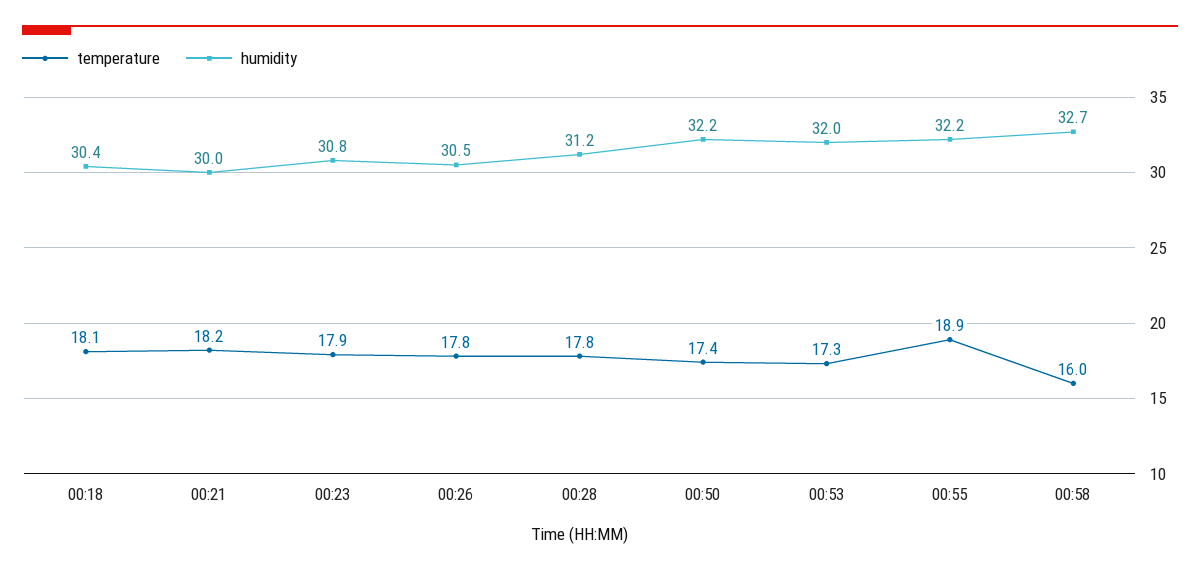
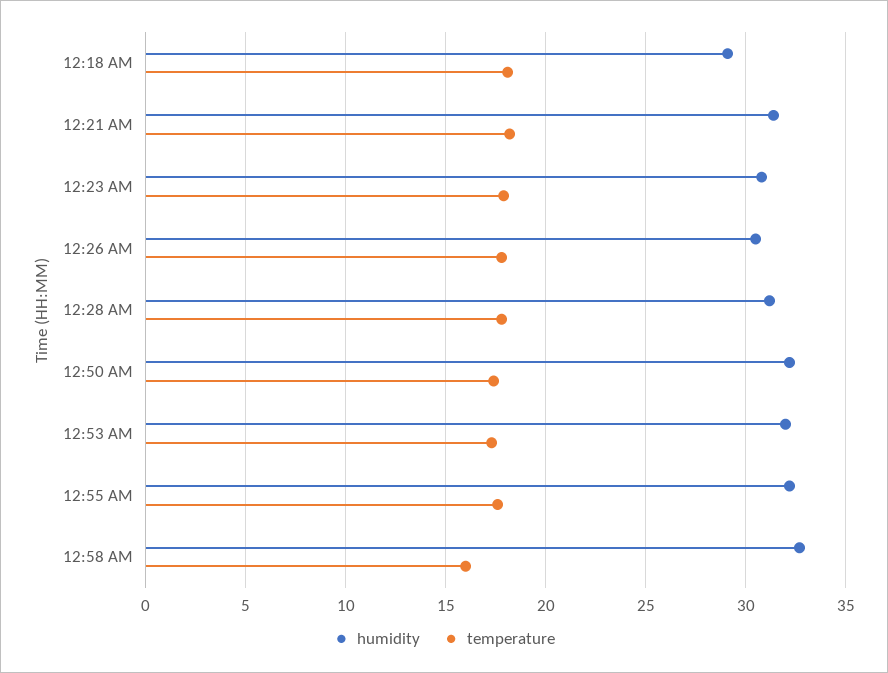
  {
    "temperature": {
      "00:18": 18.1,
      "00:21": 18.2,
      "00:23": 17.9,
      "00:26": 17.8,
      "00:28": 17.8,
      "00:50": 17.4,
      "00:53": 17.3,
-     "00:55": 18.9,
+     "00:55": 17.5,
      "00:58": 16
    },
    "humidity": {
-     "00:18": 30.4,
+     "00:18": 29,
-     "00:21": 30,
+     "00:21": 31.5,
      "00:23": 30.8,
      "00:26": 30.5,
      "00:28": 31.2,
      "00:50": 32.2,
      "00:53": 32,
      "00:55": 32.2,
      "00:58": 32.7
    }
  }

